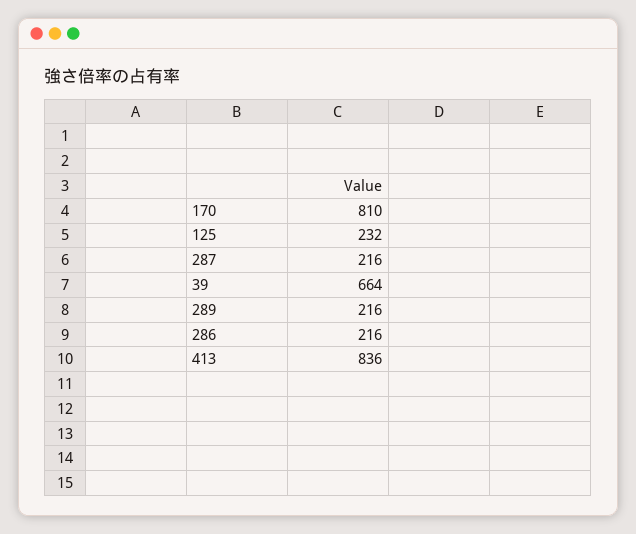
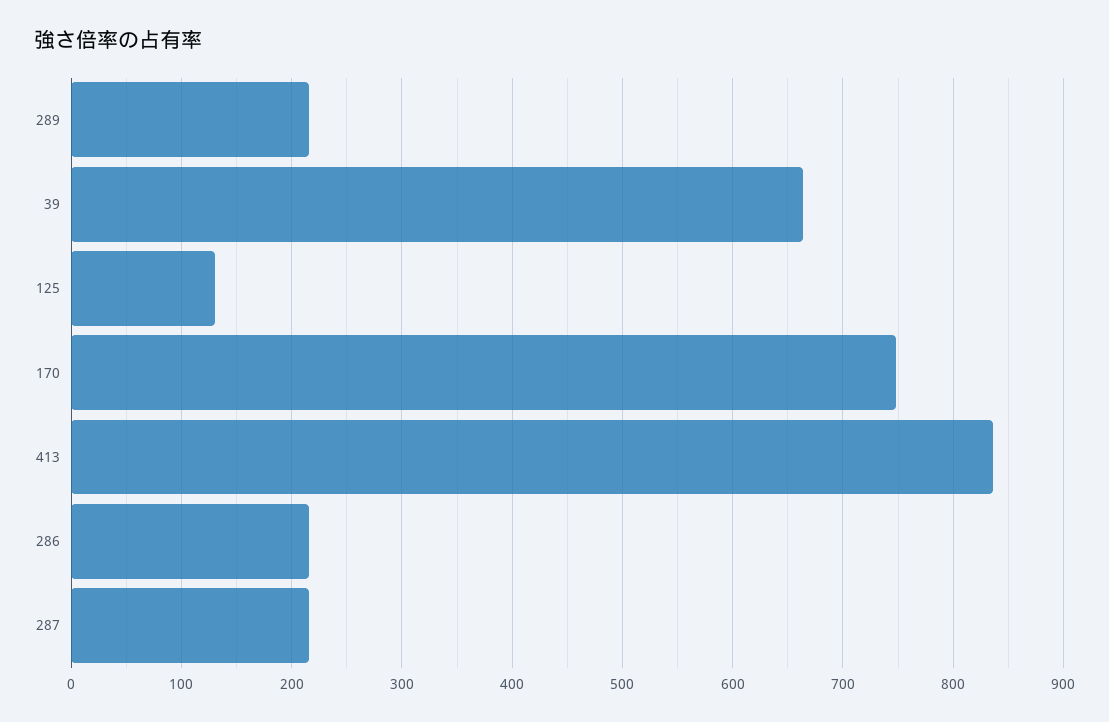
  {
-   "170": 810,
+   "170": 750,
-   "125": 232,
+   "125": 130,
    "287": 216,
    "39": 664,
    "289": 216,
    "286": 216,
    "413": 836
  }

